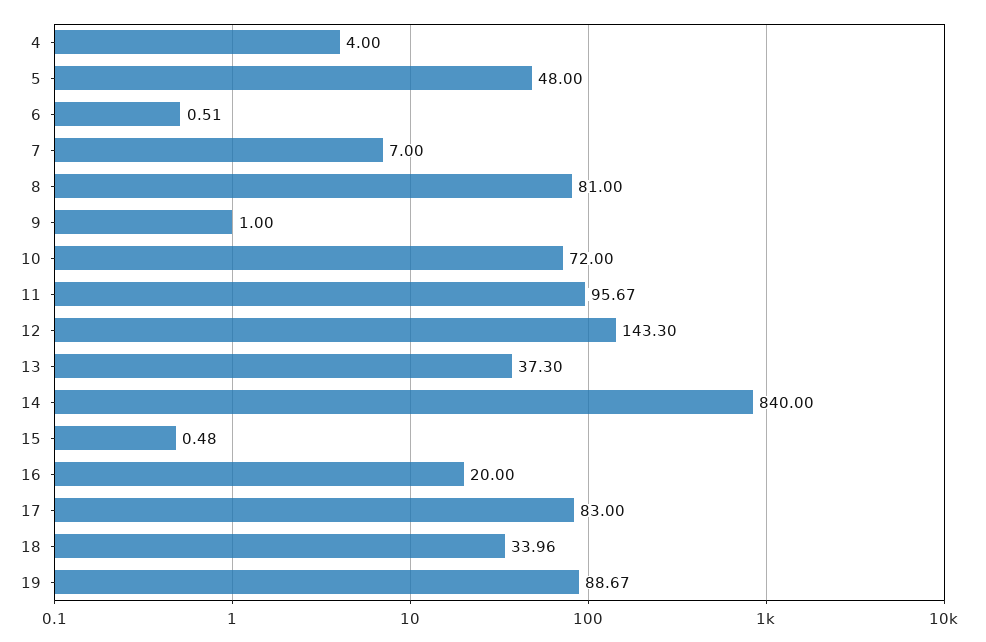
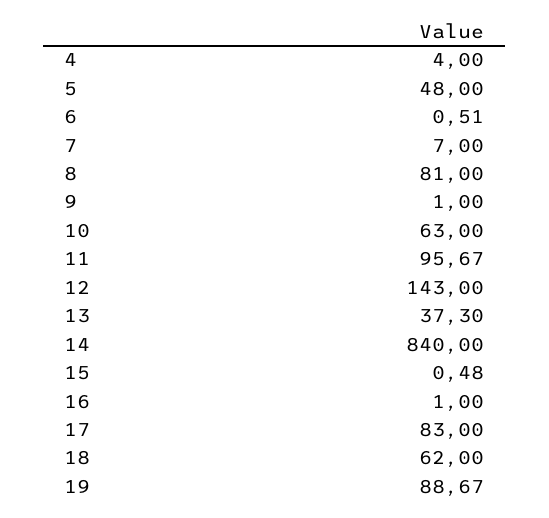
  {
    "4": 4,
    "5": 48,
    "6": 0.51,
    "7": 7,
    "8": 81,
    "9": 1,
-   "10": 72,
+   "10": 63,
    "11": 95.67,
-   "12": 143.3,
+   "12": 143,
    "13": 37.3,
    "14": 840,
    "15": 0.48,
-   "16": 20,
+   "16": 1,
    "17": 83,
-   "18": 33.96,
+   "18": 62,
    "19": 88.67
  }

